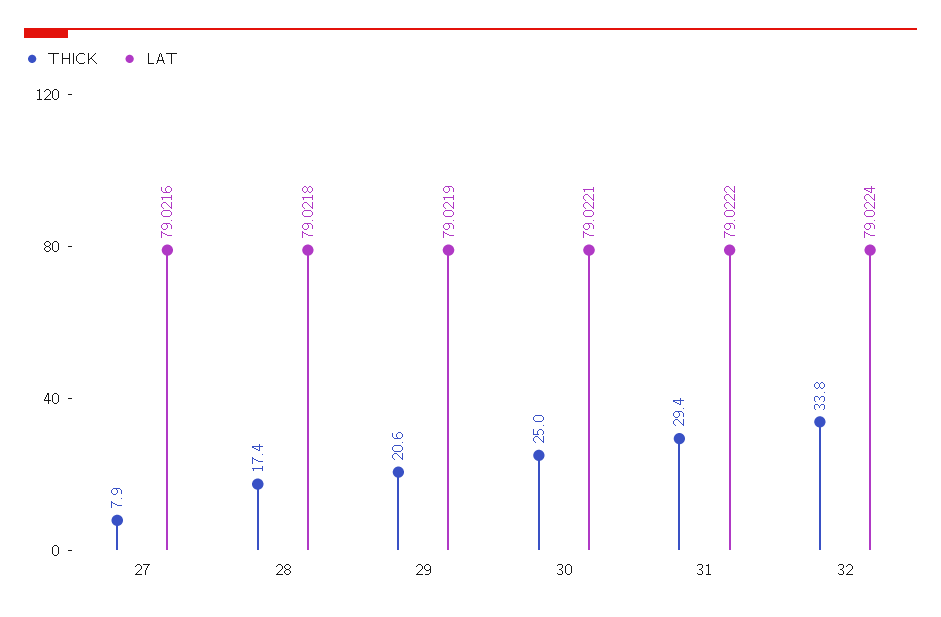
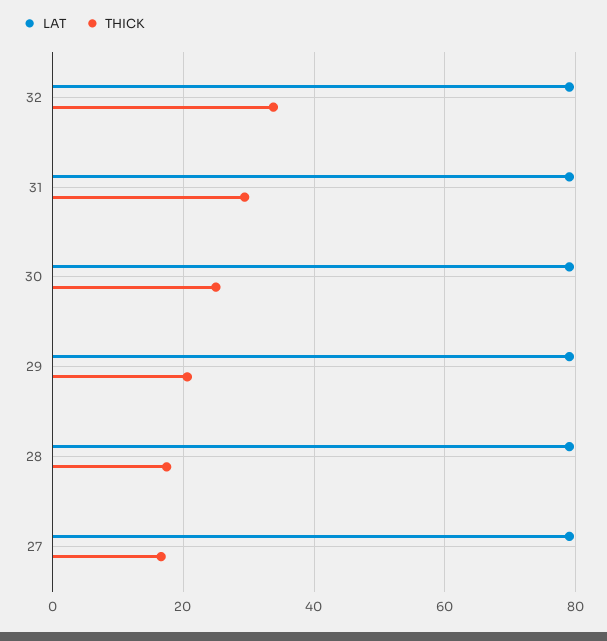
  {
    "THICK": {
-     "27": 7.9,
+     "27": 16,
      "28": 17.4,
      "29": 20.6,
      "30": 25,
      "31": 29.4,
      "32": 33.8
    },
    "LAT": {
      "27": 79.0216,
      "28": 79.0218,
      "29": 79.0219,
      "30": 79.0221,
      "31": 79.0222,
      "32": 79.0224
    }
  }

